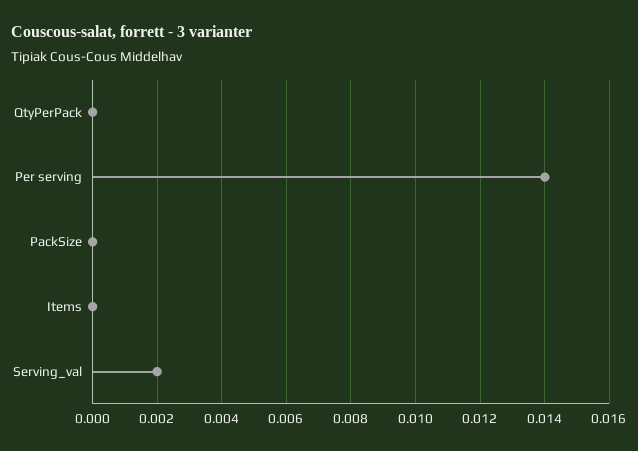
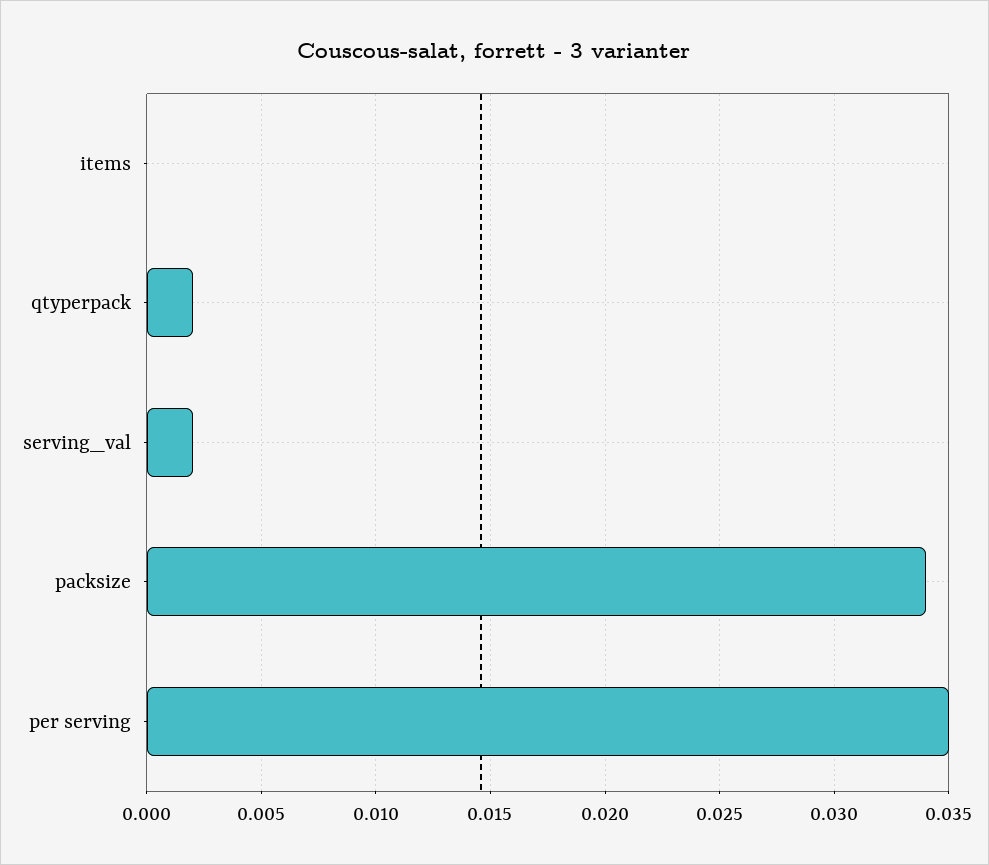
  {
-   "QtyPerPack": 0,
+   "QtyPerPack": 0.002,
-   "Per serving": 0.014,
+   "Per serving": 0.035,
-   "PackSize": 0,
+   "PackSize": 0.034,
    "Items": 0,
    "Serving_val": 0.002
  }

